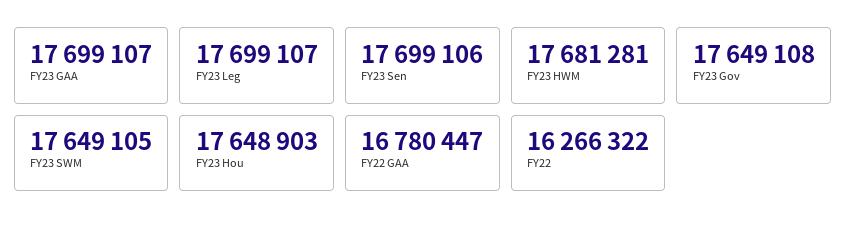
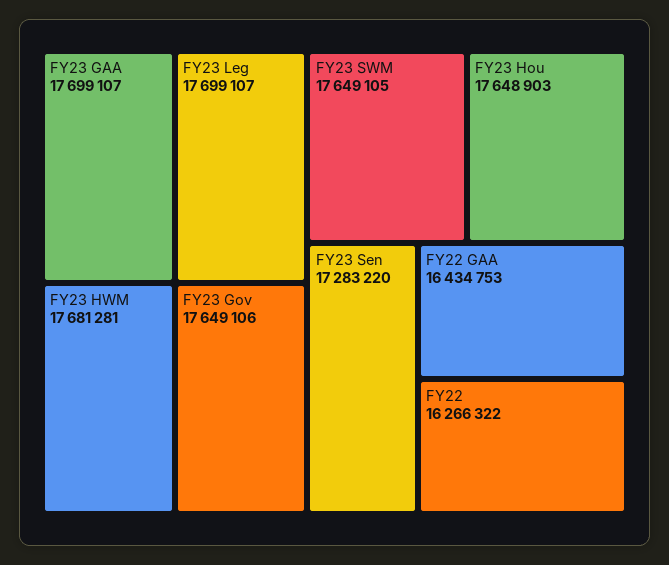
  {
    "FY23 GAA": 17699107,
    "FY23 Leg": 17699107,
-   "FY23 Sen": 17699106,
+   "FY23 Sen": 17283220,
    "FY23 HWM": 17681281,
-   "FY23 Gov": 17649108,
+   "FY23 Gov": 17649106,
    "FY23 SWM": 17649105,
    "FY23 Hou": 17648903,
-   "FY22 GAA": 16780447,
+   "FY22 GAA": 16434753,
    "FY22": 16266322
  }

